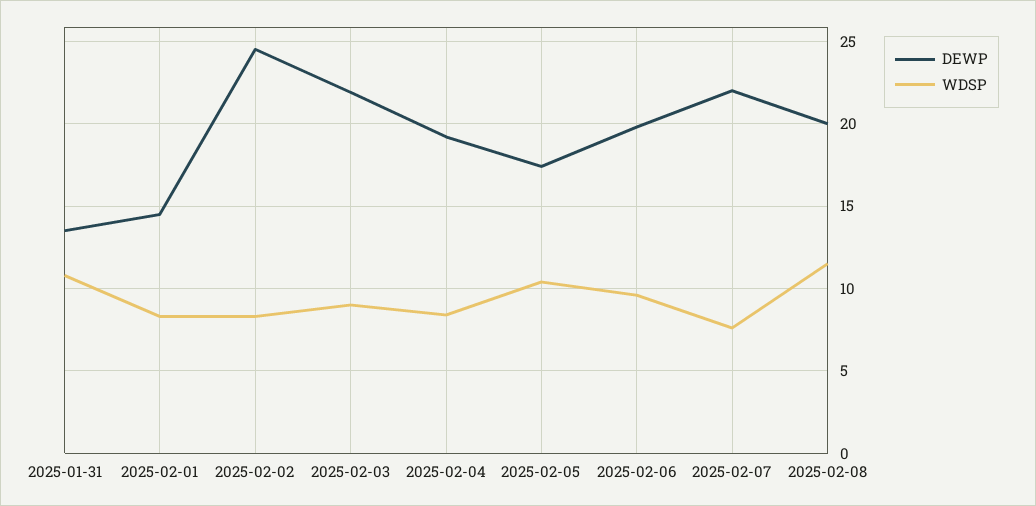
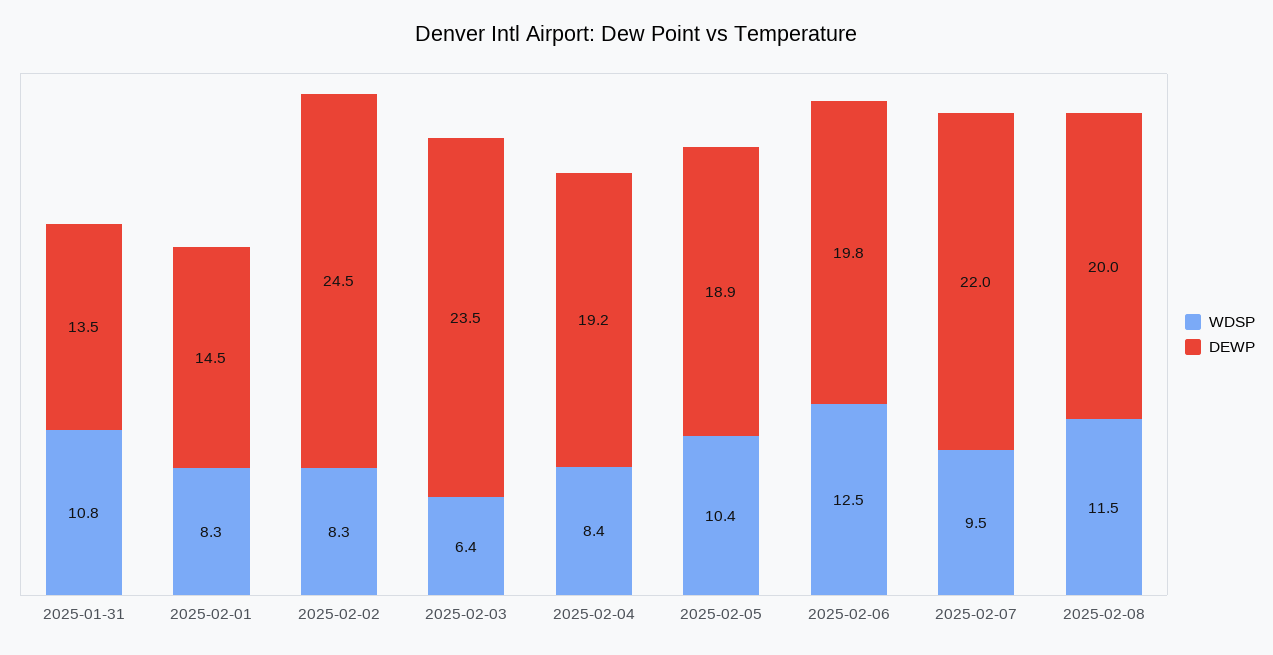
  {
    "DEWP": {
      "2025-01-31": 13.5,
      "2025-02-01": 14.5,
      "2025-02-02": 24.5,
-     "2025-02-03": 22,
+     "2025-02-03": 23.5,
      "2025-02-04": 19.2,
-     "2025-02-05": 17.5,
+     "2025-02-05": 18.9,
      "2025-02-06": 19.8,
      "2025-02-07": 22,
      "2025-02-08": 20
    },
    "WDSP": {
      "2025-01-31": 10.8,
      "2025-02-01": 8.3,
      "2025-02-02": 8.3,
-     "2025-02-03": 9,
+     "2025-02-03": 6.4,
      "2025-02-04": 8.4,
      "2025-02-05": 10.4,
-     "2025-02-06": 9.5,
+     "2025-02-06": 12.5,
-     "2025-02-07": 7.5,
+     "2025-02-07": 9.5,
      "2025-02-08": 11.5
    }
  }

